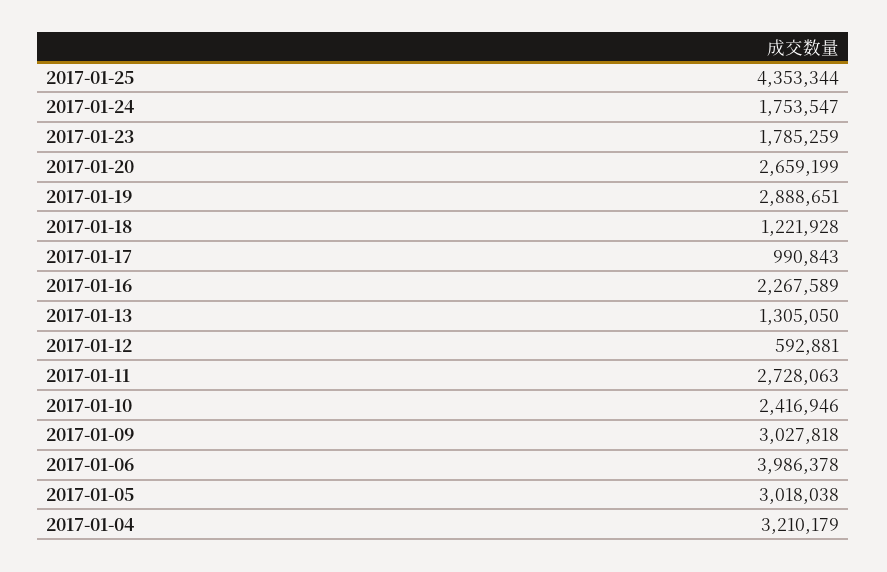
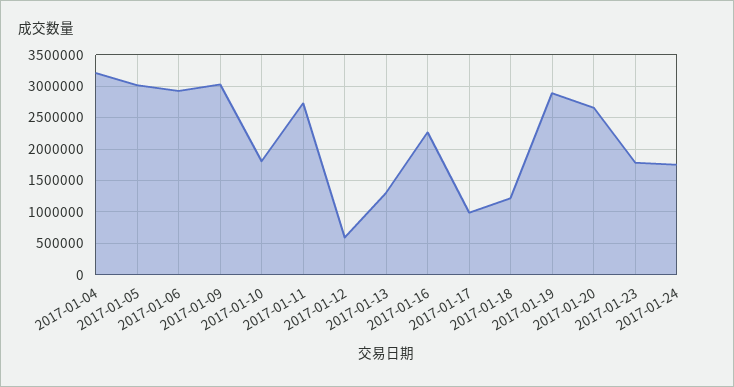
  {
-   "2017-01-25": 4353344,
    "2017-01-24": 1753547,
    "2017-01-23": 1785259,
    "2017-01-20": 2659199,
    "2017-01-19": 2888651,
    "2017-01-18": 1221928,
    "2017-01-17": 990843,
    "2017-01-16": 2267589,
    "2017-01-13": 1305050,
    "2017-01-12": 592881,
    "2017-01-11": 2728063,
-   "2017-01-10": 2416946,
+   "2017-01-10": 1800000,
    "2017-01-09": 3027818,
-   "2017-01-06": 3986378,
+   "2017-01-06": 2900000,
    "2017-01-05": 3018038,
    "2017-01-04": 3210179
  }

